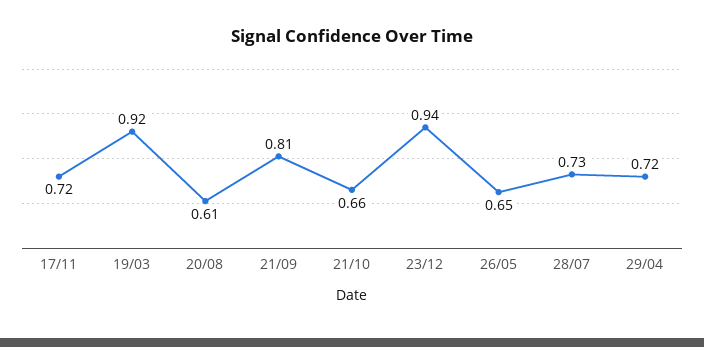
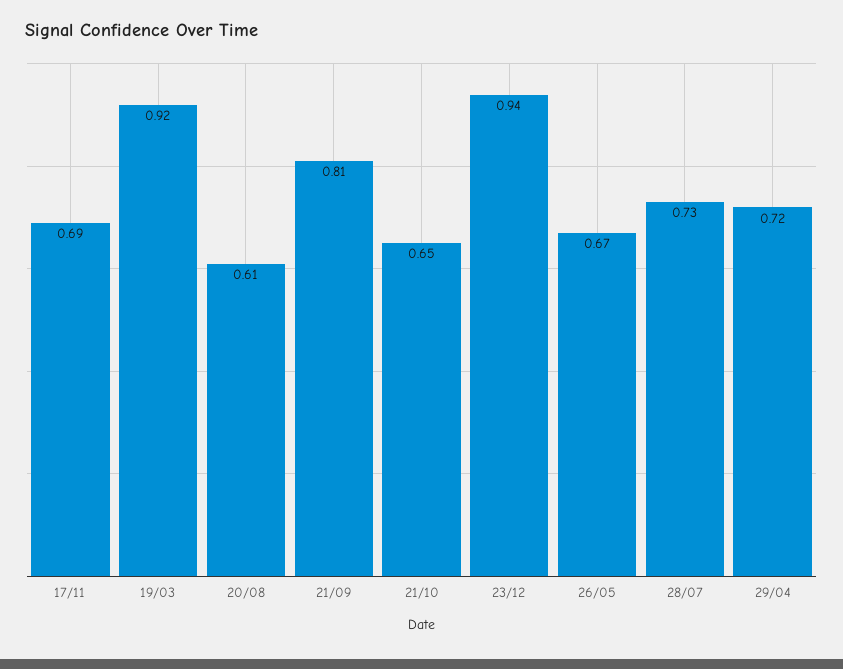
  {
-   "17/11": 0.72,
+   "17/11": 0.69,
    "19/03": 0.92,
    "20/08": 0.61,
    "21/09": 0.81,
-   "21/10": 0.66,
+   "21/10": 0.65,
    "23/12": 0.94,
-   "26/05": 0.65,
+   "26/05": 0.67,
    "28/07": 0.73,
    "29/04": 0.72
  }

